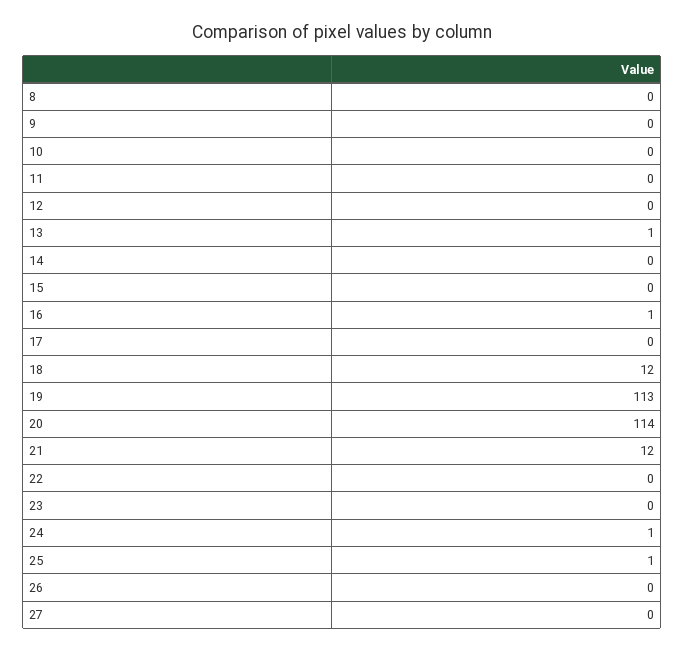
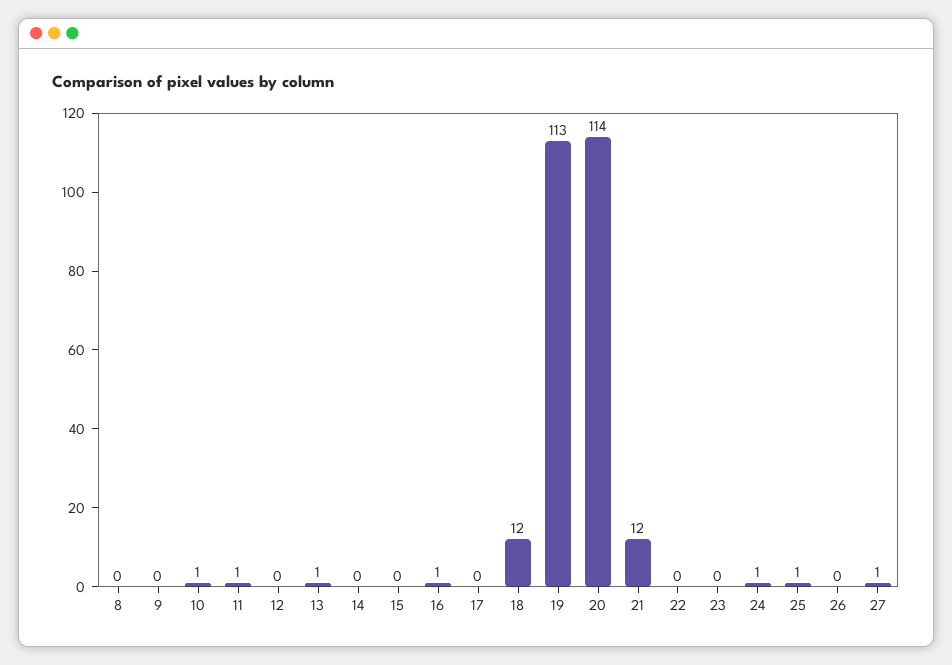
  {
    "8": 0,
    "9": 0,
-   "10": 0,
+   "10": 1,
-   "11": 0,
+   "11": 1,
    "12": 0,
    "13": 1,
    "14": 0,
    "15": 0,
    "16": 1,
    "17": 0,
    "18": 12,
    "19": 113,
    "20": 114,
    "21": 12,
    "22": 0,
    "23": 0,
    "24": 1,
    "25": 1,
    "26": 0,
-   "27": 0
+   "27": 1
  }

